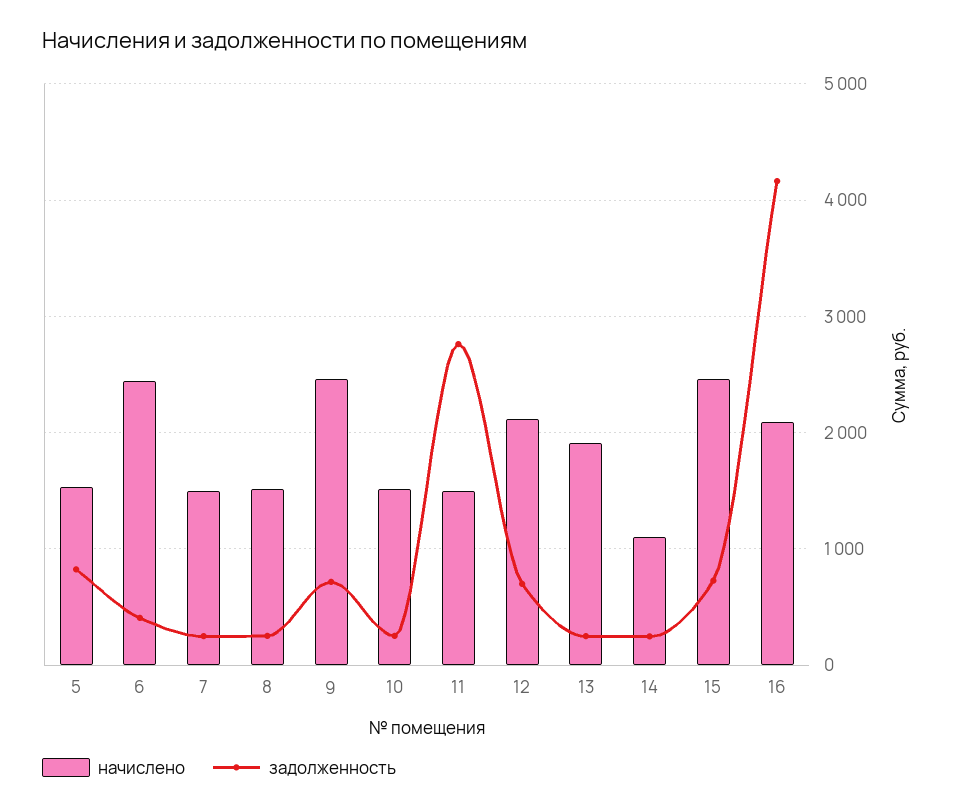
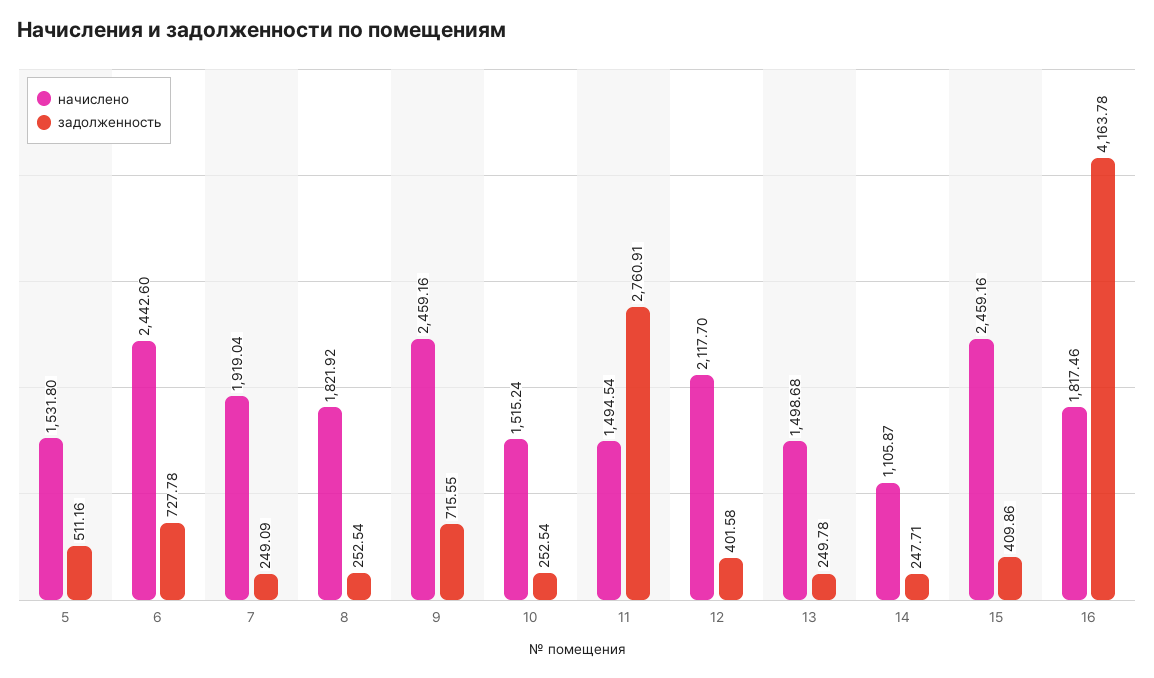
  {
    "начислено": {
      "5": 1531.8,
      "6": 2442.6,
-     "7": 1500,
+     "7": 1919.04,
-     "8": 1500,
+     "8": 1821.92,
      "9": 2459.16,
      "10": 1515.24,
      "11": 1494.54,
      "12": 2117.7,
-     "13": 1900,
+     "13": 1498.68,
      "14": 1105.87,
      "15": 2459.16,
-     "16": 2100
+     "16": 1817.46
    },
    "задолженность": {
-     "5": 800,
+     "5": 511.16,
-     "6": 400,
+     "6": 727.78,
      "7": 249.09,
      "8": 252.54,
      "9": 715.55,
      "10": 252.54,
      "11": 2760.91,
-     "12": 700,
+     "12": 401.58,
      "13": 249.78,
      "14": 247.71,
-     "15": 700,
+     "15": 409.86,
      "16": 4163.78
    }
  }

